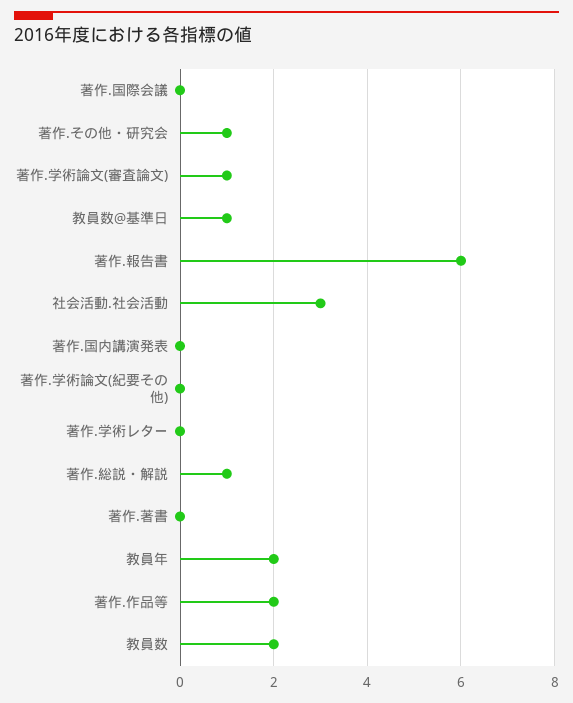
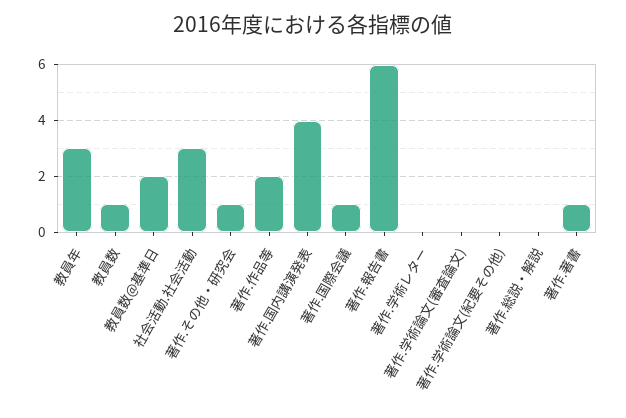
  {
-   "著作.国際会議": 0,
+   "著作.国際会議": 1,
    "著作.その他・研究会": 1,
-   "著作.学術論文(審査論文)": 1,
+   "著作.学術論文(審査論文)": 0,
-   "教員数@基準日": 1,
+   "教員数@基準日": 2,
    "著作.報告書": 6,
    "社会活動.社会活動": 3,
-   "著作.国内講演発表": 0,
+   "著作.国内講演発表": 4,
    "著作.学術論文(紀要その他)": 0,
    "著作.学術レター": 0,
-   "著作.総説・解説": 1,
+   "著作.総説・解説": 0,
-   "著作.著書": 0,
+   "著作.著書": 1,
-   "教員年": 2,
+   "教員年": 3,
    "著作.作品等": 2,
-   "教員数": 2
+   "教員数": 1
  }

